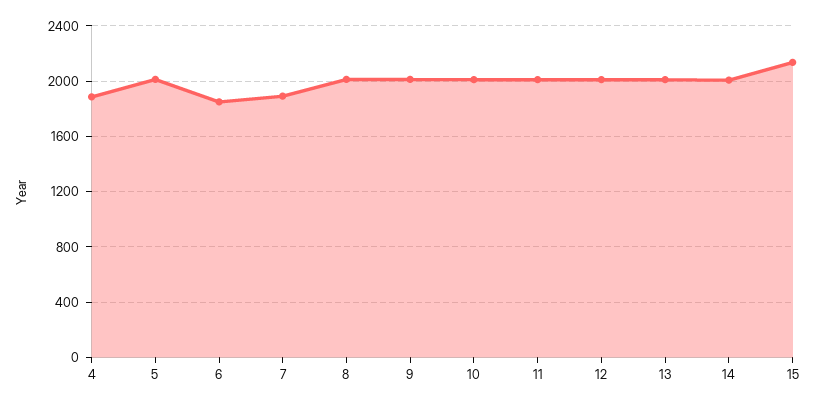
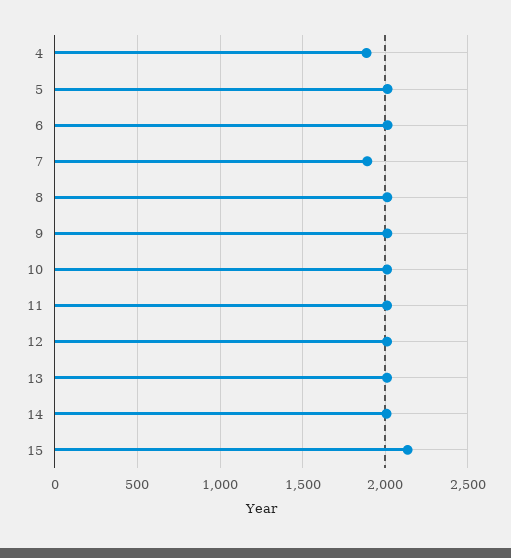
  {
    "4": 1900,
    "5": 2000,
-   "6": 1850,
+   "6": 2000,
    "7": 1900,
    "8": 2000,
    "9": 2000,
    "10": 2000,
    "11": 2000,
    "12": 2000,
    "13": 2000,
    "14": 2000,
    "15": 2150
  }

